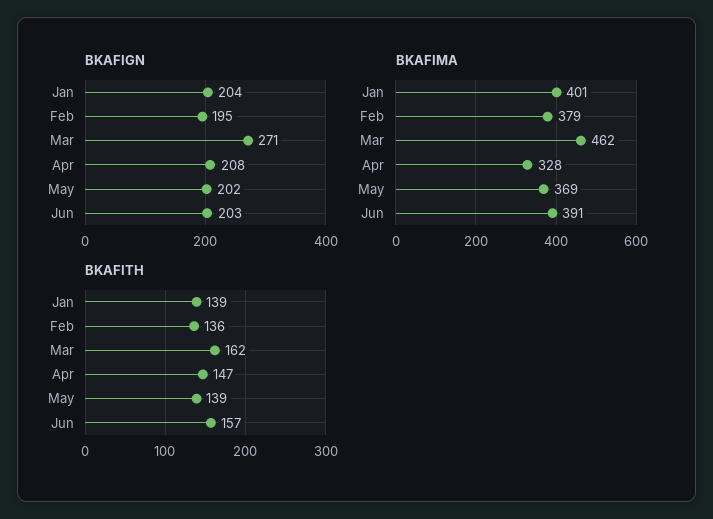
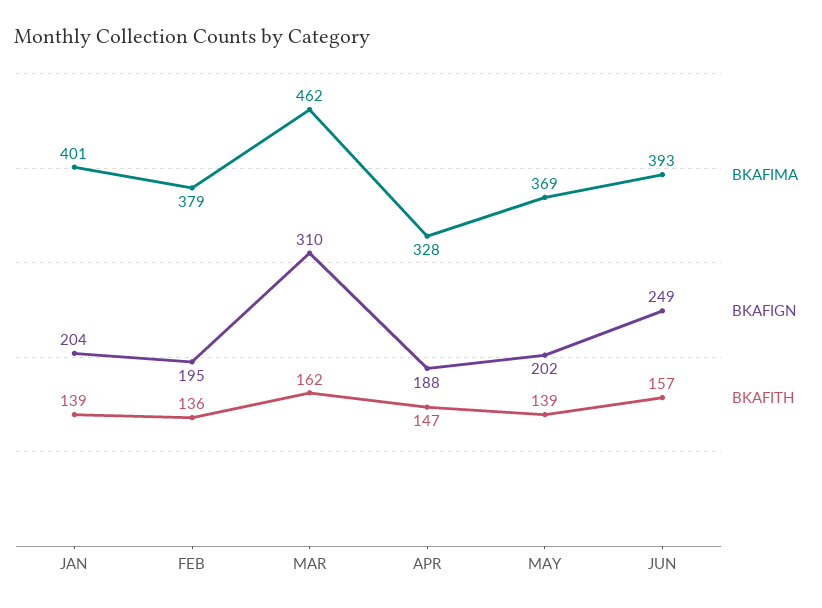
  {
    "BKAFIGN": {
      "Jan": 204,
      "Feb": 195,
-     "Mar": 271,
+     "Mar": 310,
-     "Apr": 208,
+     "Apr": 188,
      "May": 202,
-     "Jun": 203
+     "Jun": 249
    },
    "BKAFIMA": {
      "Jan": 401,
      "Feb": 379,
      "Mar": 462,
      "Apr": 328,
      "May": 369,
-     "Jun": 391
+     "Jun": 393
    },
    "BKAFITH": {
      "Jan": 139,
      "Feb": 136,
      "Mar": 162,
      "Apr": 147,
      "May": 139,
      "Jun": 157
    }
  }

